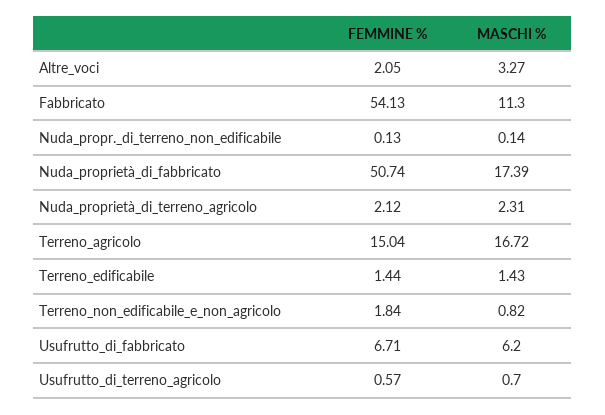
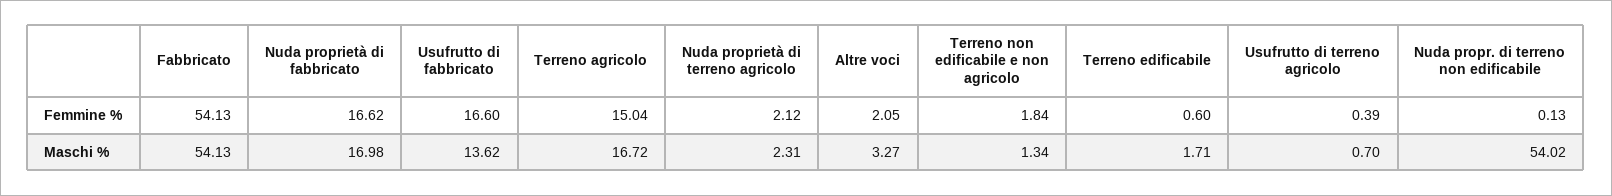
  {
    "FEMMINE %": {
      "Altre_voci": 2.05,
      "Fabbricato": 54.13,
      "Nuda_propr._di_terreno_non_edificabile": 0.13,
-     "Nuda_proprietà_di_fabbricato": 50.74,
+     "Nuda_proprietà_di_fabbricato": 16.62,
      "Nuda_proprietà_di_terreno_agricolo": 2.12,
      "Terreno_agricolo": 15.04,
-     "Terreno_edificabile": 1.44,
+     "Terreno_edificabile": 0.6,
      "Terreno_non_edificabile_e_non_agricolo": 1.84,
-     "Usufrutto_di_fabbricato": 6.71,
+     "Usufrutto_di_fabbricato": 16.6,
-     "Usufrutto_di_terreno_agricolo": 0.57
+     "Usufrutto_di_terreno_agricolo": 0.39
    },
    "MASCHI %": {
      "Altre_voci": 3.27,
-     "Fabbricato": 11.3,
+     "Fabbricato": 54.13,
-     "Nuda_propr._di_terreno_non_edificabile": 0.14,
+     "Nuda_propr._di_terreno_non_edificabile": 54.02,
-     "Nuda_proprietà_di_fabbricato": 17.39,
+     "Nuda_proprietà_di_fabbricato": 16.98,
      "Nuda_proprietà_di_terreno_agricolo": 2.31,
      "Terreno_agricolo": 16.72,
-     "Terreno_edificabile": 1.43,
+     "Terreno_edificabile": 1.71,
-     "Terreno_non_edificabile_e_non_agricolo": 0.82,
+     "Terreno_non_edificabile_e_non_agricolo": 1.34,
-     "Usufrutto_di_fabbricato": 6.2,
+     "Usufrutto_di_fabbricato": 13.62,
      "Usufrutto_di_terreno_agricolo": 0.7
    }
  }

